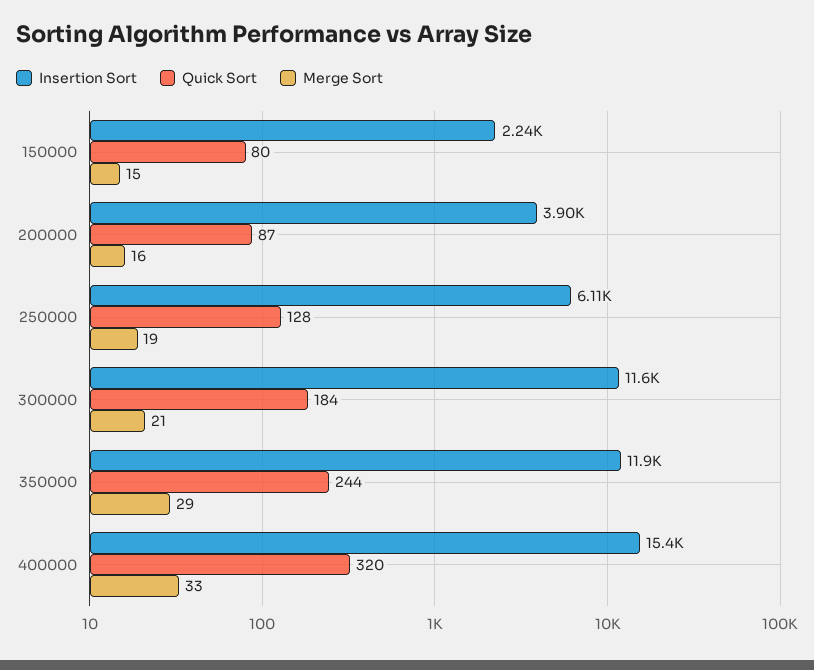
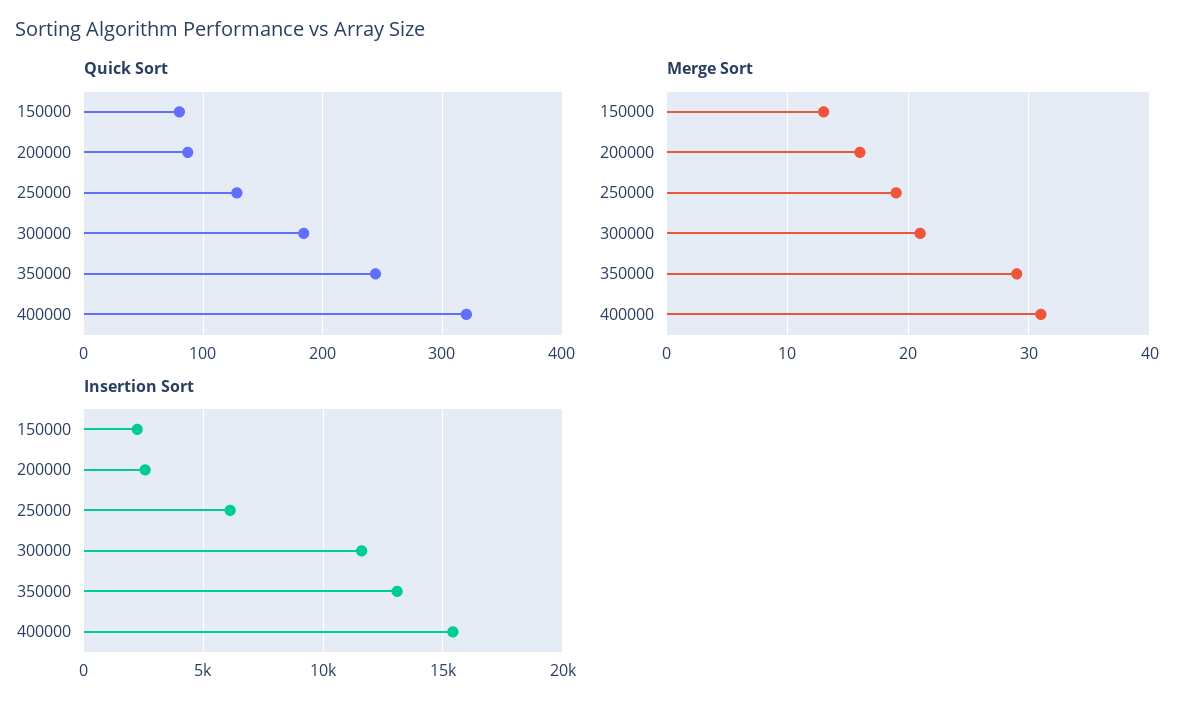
  {
    "Insertion Sort": {
      "150000": 2240,
-     "200000": 3900,
+     "200000": 2500,
      "250000": 6110,
      "300000": 11600,
-     "350000": 11900,
+     "350000": 13000,
      "400000": 15400
    },
    "Quick Sort": {
      "150000": 80,
      "200000": 87,
      "250000": 128,
      "300000": 184,
      "350000": 244,
      "400000": 320
    },
    "Merge Sort": {
-     "150000": 15,
+     "150000": 13,
      "200000": 16,
      "250000": 19,
      "300000": 21,
      "350000": 29,
-     "400000": 33
+     "400000": 31
    }
  }

